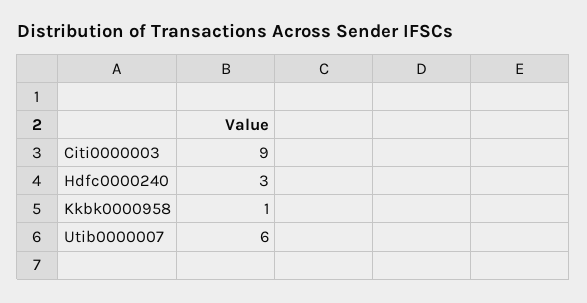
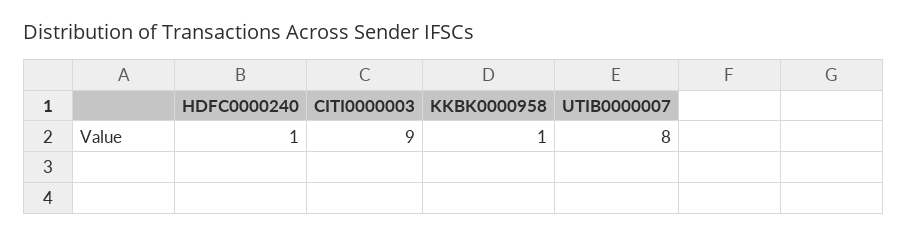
  {
    "Citi0000003": 9,
-   "Hdfc0000240": 3,
+   "Hdfc0000240": 1,
    "Kkbk0000958": 1,
-   "Utib0000007": 6
+   "Utib0000007": 8
  }

